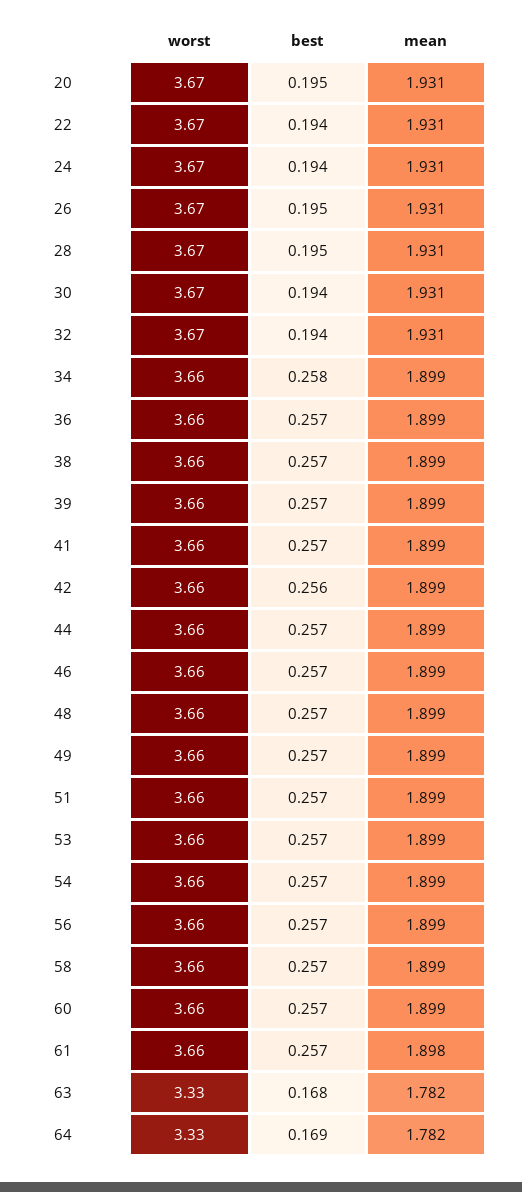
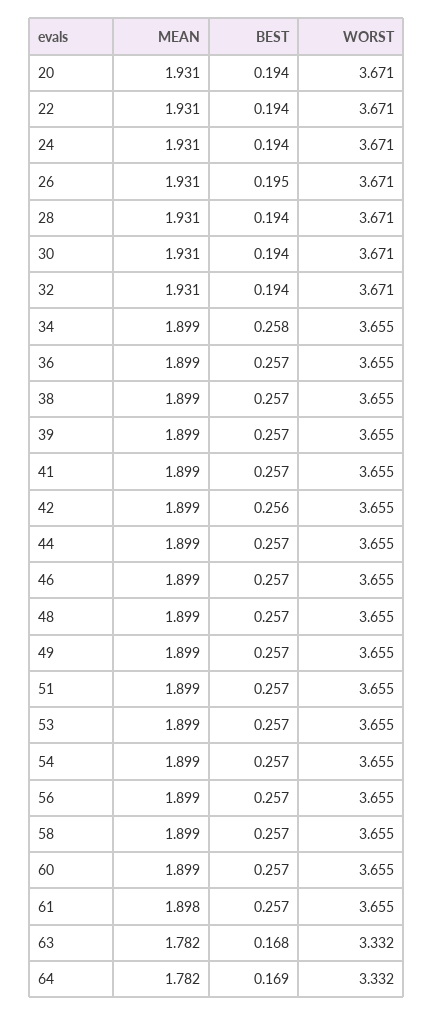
  {
    "worst": {
      "20": 3.671,
      "22": 3.671,
      "24": 3.671,
      "26": 3.671,
      "28": 3.671,
      "30": 3.671,
      "32": 3.671,
      "34": 3.655,
      "36": 3.655,
      "38": 3.655,
      "39": 3.655,
      "41": 3.655,
      "42": 3.655,
      "44": 3.655,
      "46": 3.655,
      "48": 3.655,
      "49": 3.655,
      "51": 3.655,
      "53": 3.655,
      "54": 3.655,
      "56": 3.655,
      "58": 3.655,
      "60": 3.655,
      "61": 3.655,
      "63": 3.332,
      "64": 3.332
    },
    "best": {
-     "20": 0.195,
+     "20": 0.194,
      "22": 0.194,
      "24": 0.194,
      "26": 0.195,
-     "28": 0.195,
+     "28": 0.194,
      "30": 0.194,
      "32": 0.194,
      "34": 0.258,
      "36": 0.257,
      "38": 0.257,
      "39": 0.257,
      "41": 0.257,
      "42": 0.256,
      "44": 0.257,
      "46": 0.257,
      "48": 0.257,
      "49": 0.257,
      "51": 0.257,
      "53": 0.257,
      "54": 0.257,
      "56": 0.257,
      "58": 0.257,
      "60": 0.257,
      "61": 0.257,
      "63": 0.168,
      "64": 0.169
    },
    "mean": {
      "20": 1.931,
      "22": 1.931,
      "24": 1.931,
      "26": 1.931,
      "28": 1.931,
      "30": 1.931,
      "32": 1.931,
      "34": 1.899,
      "36": 1.899,
      "38": 1.899,
      "39": 1.899,
      "41": 1.899,
      "42": 1.899,
      "44": 1.899,
      "46": 1.899,
      "48": 1.899,
      "49": 1.899,
      "51": 1.899,
      "53": 1.899,
      "54": 1.899,
      "56": 1.899,
      "58": 1.899,
      "60": 1.899,
      "61": 1.898,
      "63": 1.782,
      "64": 1.782
    }
  }

